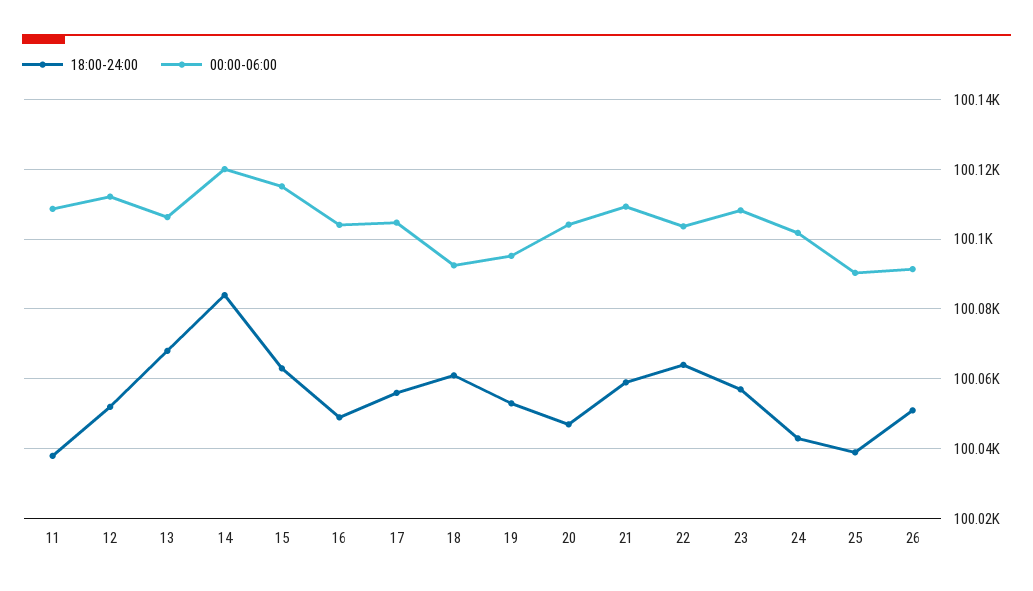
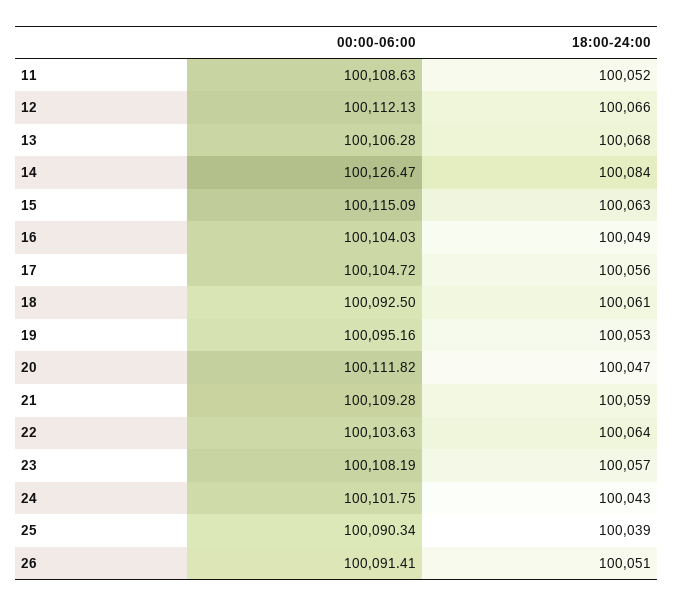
  {
    "18:00-24:00": {
-     "11": 100038,
+     "11": 100052,
-     "12": 100052,
+     "12": 100066,
      "13": 100068,
      "14": 100084,
      "15": 100063,
      "16": 100049,
      "17": 100056,
      "18": 100061,
      "19": 100053,
      "20": 100047,
      "21": 100059,
      "22": 100064,
      "23": 100057,
      "24": 100043,
      "25": 100039,
      "26": 100051
    },
    "00:00-06:00": {
      "11": 100108.63,
      "12": 100112.13,
      "13": 100106.28,
-     "14": 100120,
+     "14": 100126.47,
      "15": 100115.09,
      "16": 100104.03,
      "17": 100104.72,
      "18": 100092.5,
      "19": 100095.16,
-     "20": 100104,
+     "20": 100111.82,
      "21": 100109.28,
      "22": 100103.63,
      "23": 100108.19,
      "24": 100101.75,
      "25": 100090.34,
      "26": 100091.41
    }
  }

